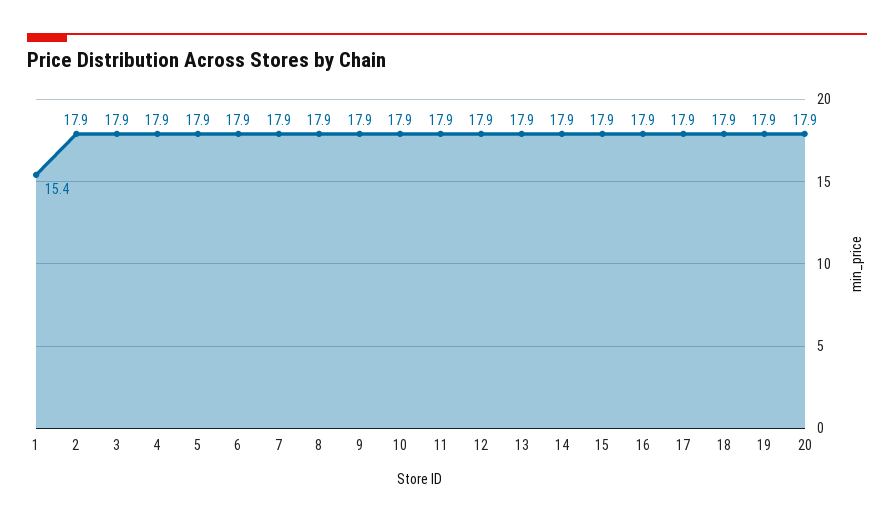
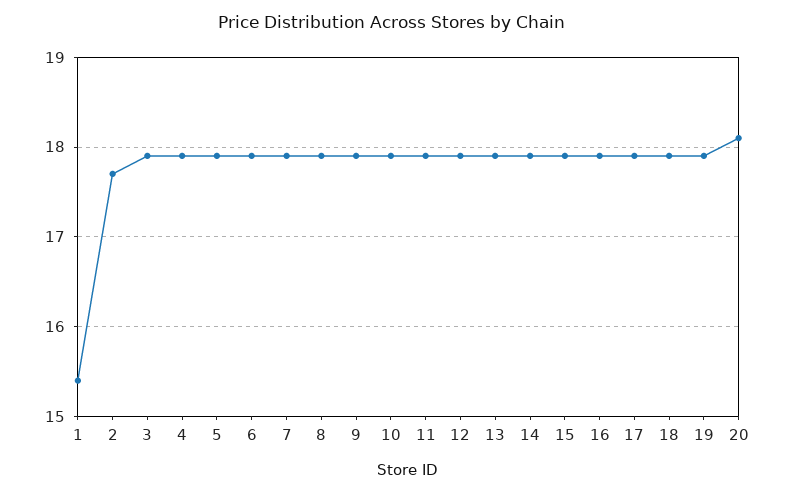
  {
    "1": 15.4,
-   "2": 17.9,
+   "2": 17.7,
    "3": 17.9,
    "4": 17.9,
    "5": 17.9,
    "6": 17.9,
    "7": 17.9,
    "8": 17.9,
    "9": 17.9,
    "10": 17.9,
    "11": 17.9,
    "12": 17.9,
    "13": 17.9,
    "14": 17.9,
    "15": 17.9,
    "16": 17.9,
    "17": 17.9,
    "18": 17.9,
    "19": 17.9,
-   "20": 17.9
+   "20": 18.1
  }

